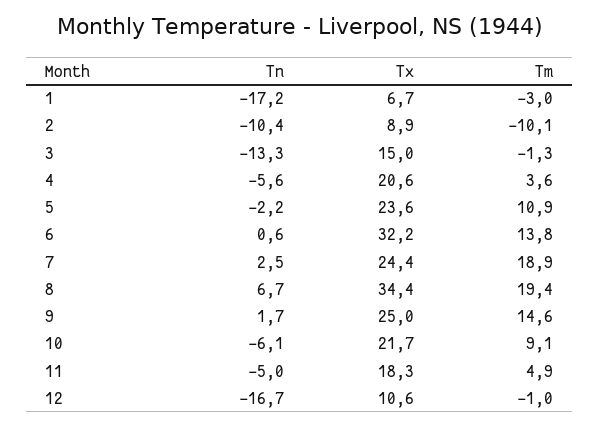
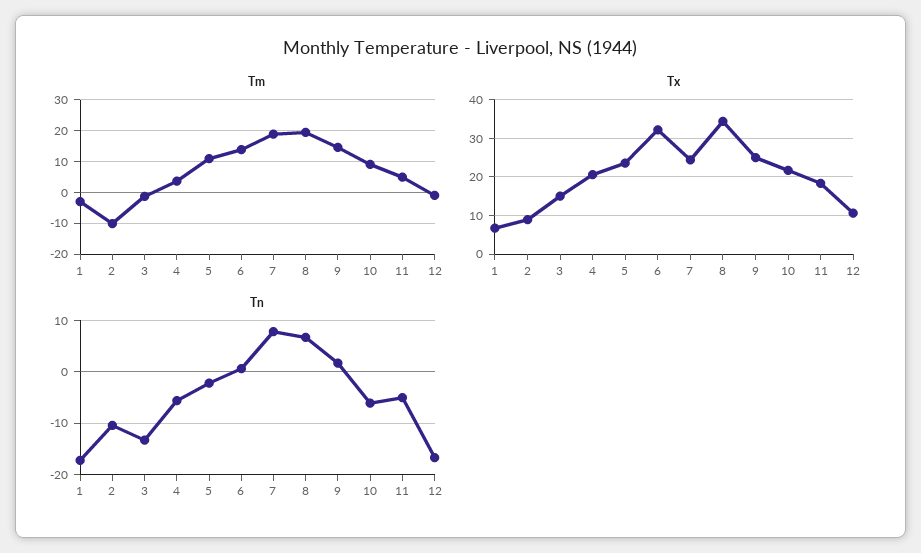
  {
    "Tn": {
      "1": -17.2,
      "2": -10.4,
      "3": -13.3,
      "4": -5.6,
      "5": -2.2,
      "6": 0.6,
-     "7": 2.5,
+     "7": 8,
      "8": 6.7,
      "9": 1.7,
      "10": -6.1,
      "11": -5,
      "12": -16.7
    },
    "Tx": {
      "1": 6.7,
      "2": 8.9,
      "3": 15,
      "4": 20.6,
      "5": 23.6,
      "6": 32.2,
      "7": 24.4,
      "8": 34.4,
      "9": 25,
      "10": 21.7,
      "11": 18.3,
      "12": 10.6
    },
    "Tm": {
      "1": -3,
      "2": -10.1,
      "3": -1.3,
      "4": 3.6,
      "5": 10.9,
      "6": 13.8,
      "7": 18.9,
      "8": 19.4,
      "9": 14.6,
      "10": 9.1,
      "11": 4.9,
      "12": -1
    }
  }

